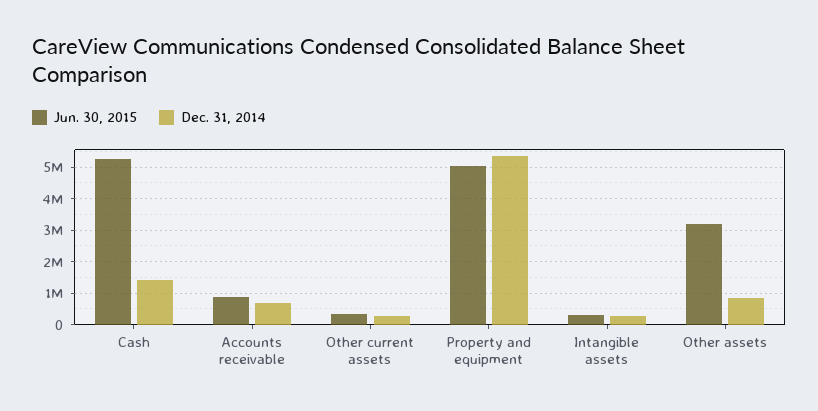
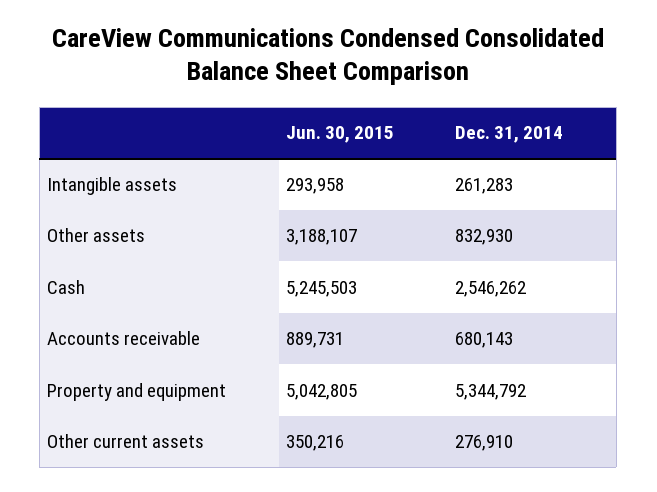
  {
    "Jun. 30, 2015": {
      "Cash": 5245503,
      "Accounts receivable": 889731,
      "Other current assets": 350216,
      "Property and equipment": 5042805,
      "Intangible assets": 293958,
      "Other assets": 3188107
    },
    "Dec. 31, 2014": {
-     "Cash": 1400000,
+     "Cash": 2546262,
      "Accounts receivable": 680143,
      "Other current assets": 276910,
      "Property and equipment": 5344792,
      "Intangible assets": 261283,
      "Other assets": 832930
    }
  }

